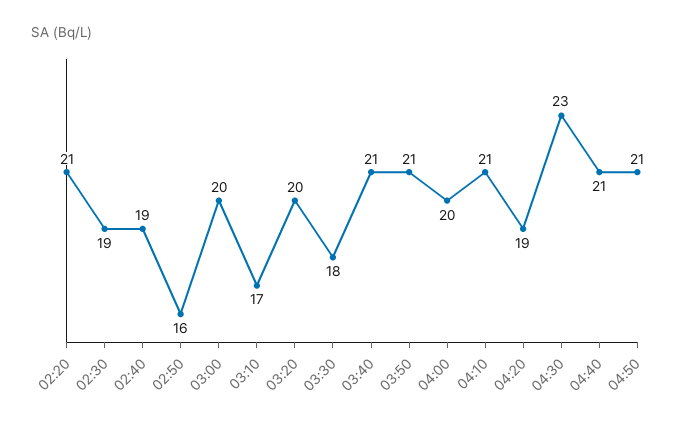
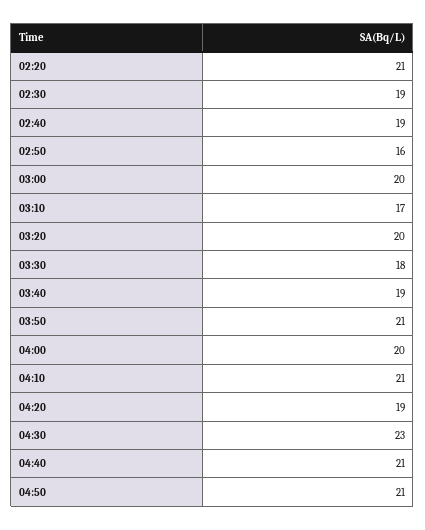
  {
    "02:20": 21,
    "02:30": 19,
    "02:40": 19,
    "02:50": 16,
    "03:00": 20,
    "03:10": 17,
    "03:20": 20,
    "03:30": 18,
-   "03:40": 21,
+   "03:40": 19,
    "03:50": 21,
    "04:00": 20,
    "04:10": 21,
    "04:20": 19,
    "04:30": 23,
    "04:40": 21,
    "04:50": 21
  }

